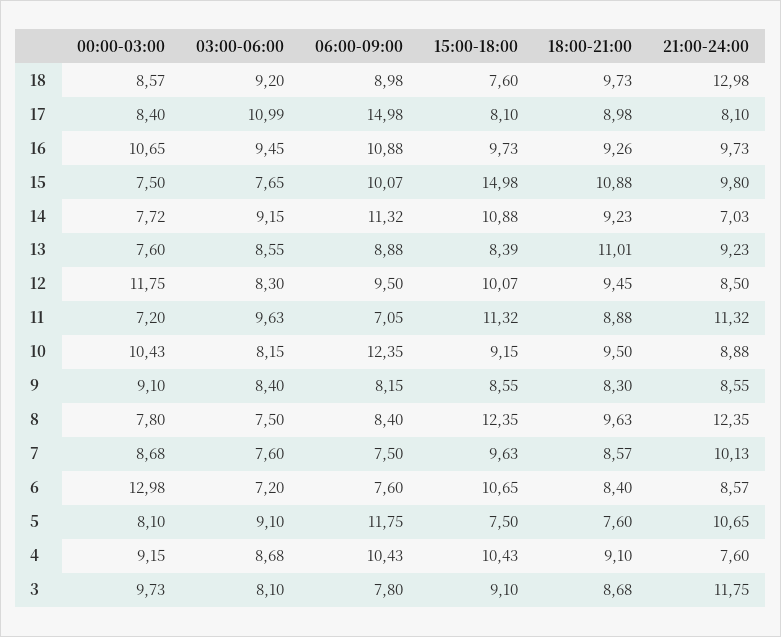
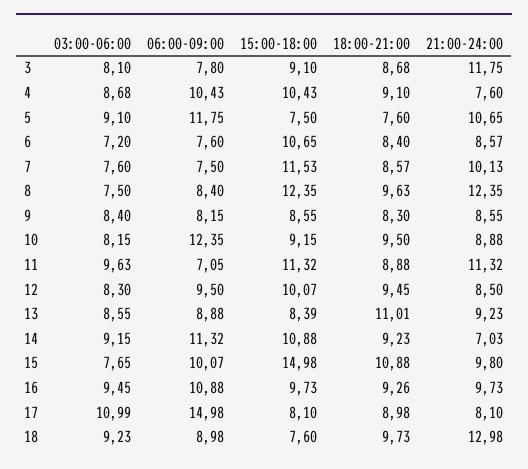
  {
-   "00:00-03:00": {
-     "18": 8.57,
-     "17": 8.4,
-     "16": 10.65,
-     "15": 7.5,
-     "14": 7.72,
-     "13": 7.6,
-     "12": 11.75,
-     "11": 7.2,
-     "10": 10.43,
-     "9": 9.1,
-     "8": 7.8,
-     "7": 8.68,
-     "6": 12.98,
-     "5": 8.1,
-     "4": 9.15,
-     "3": 9.73
-   },
    "03:00-06:00": {
-     "18": 9.2,
+     "18": 9.23,
      "17": 10.99,
      "16": 9.45,
      "15": 7.65,
      "14": 9.15,
      "13": 8.55,
      "12": 8.3,
      "11": 9.63,
      "10": 8.15,
      "9": 8.4,
      "8": 7.5,
      "7": 7.6,
      "6": 7.2,
      "5": 9.1,
      "4": 8.68,
      "3": 8.1
    },
    "06:00-09:00": {
      "18": 8.98,
      "17": 14.98,
      "16": 10.88,
      "15": 10.07,
      "14": 11.32,
      "13": 8.88,
      "12": 9.5,
      "11": 7.05,
      "10": 12.35,
      "9": 8.15,
      "8": 8.4,
      "7": 7.5,
      "6": 7.6,
      "5": 11.75,
      "4": 10.43,
      "3": 7.8
    },
    "15:00-18:00": {
      "18": 7.6,
      "17": 8.1,
      "16": 9.73,
      "15": 14.98,
      "14": 10.88,
      "13": 8.39,
      "12": 10.07,
      "11": 11.32,
      "10": 9.15,
      "9": 8.55,
      "8": 12.35,
-     "7": 9.63,
+     "7": 11.53,
      "6": 10.65,
      "5": 7.5,
      "4": 10.43,
      "3": 9.1
    },
    "18:00-21:00": {
      "18": 9.73,
      "17": 8.98,
      "16": 9.26,
      "15": 10.88,
      "14": 9.23,
      "13": 11.01,
      "12": 9.45,
      "11": 8.88,
      "10": 9.5,
      "9": 8.3,
      "8": 9.63,
      "7": 8.57,
      "6": 8.4,
      "5": 7.6,
      "4": 9.1,
      "3": 8.68
    },
    "21:00-24:00": {
      "18": 12.98,
      "17": 8.1,
      "16": 9.73,
      "15": 9.8,
      "14": 7.03,
      "13": 9.23,
      "12": 8.5,
      "11": 11.32,
      "10": 8.88,
      "9": 8.55,
      "8": 12.35,
      "7": 10.13,
      "6": 8.57,
      "5": 10.65,
      "4": 7.6,
      "3": 11.75
    }
  }

